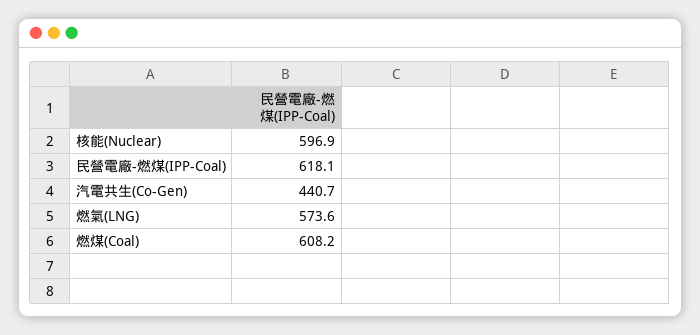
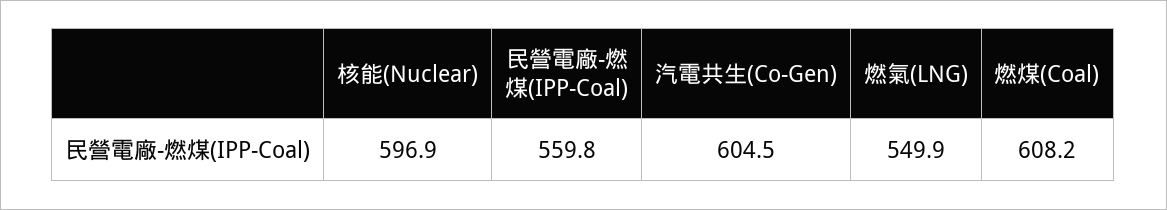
  {
    "核能(Nuclear)": 596.9,
-   "民營電廠-燃煤(IPP-Coal)": 618.1,
+   "民營電廠-燃煤(IPP-Coal)": 559.8,
-   "汽電共生(Co-Gen)": 440.7,
+   "汽電共生(Co-Gen)": 604.5,
-   "燃氣(LNG)": 573.6,
+   "燃氣(LNG)": 549.9,
    "燃煤(Coal)": 608.2
  }

